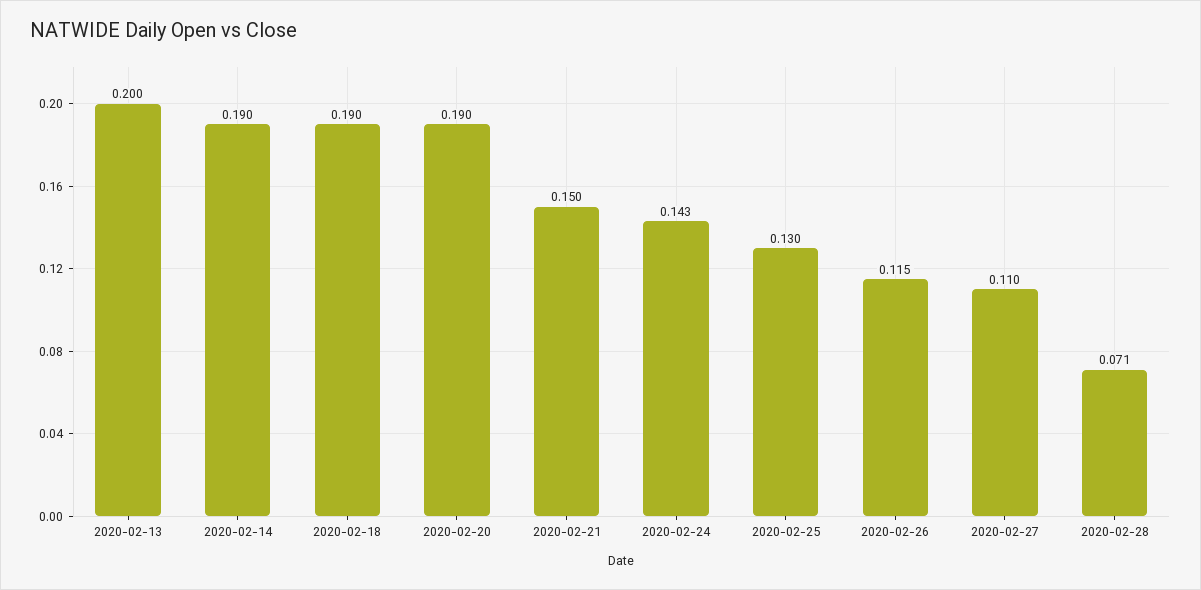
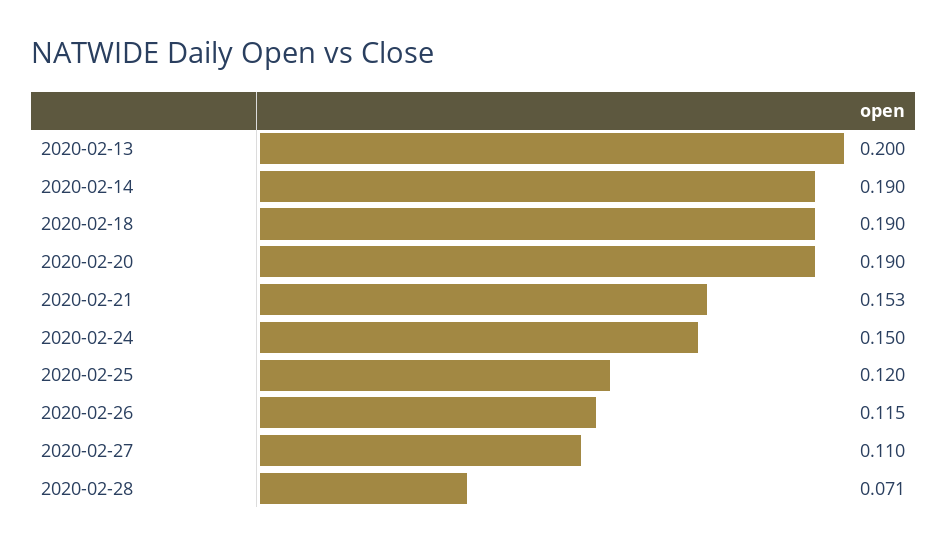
  {
    "2020-02-13": 0.2,
    "2020-02-14": 0.19,
    "2020-02-18": 0.19,
    "2020-02-20": 0.19,
-   "2020-02-21": 0.15,
+   "2020-02-21": 0.153,
-   "2020-02-24": 0.143,
+   "2020-02-24": 0.15,
-   "2020-02-25": 0.13,
+   "2020-02-25": 0.12,
    "2020-02-26": 0.115,
    "2020-02-27": 0.11,
    "2020-02-28": 0.071
  }

